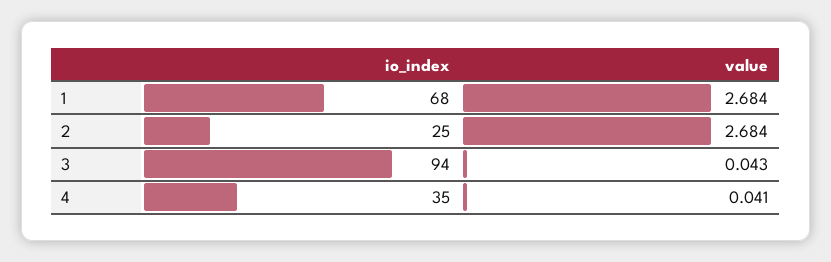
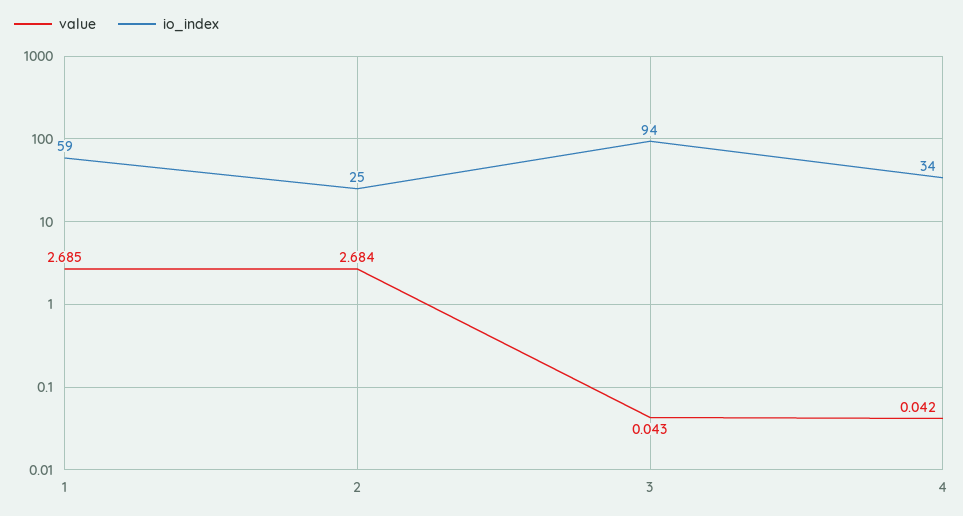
  {
    "io_index": {
-     "1": 68,
+     "1": 59,
      "2": 25,
      "3": 94,
-     "4": 35
+     "4": 34
    },
    "value": {
-     "1": 2.684,
+     "1": 2.685,
      "2": 2.684,
      "3": 0.043,
-     "4": 0.041
+     "4": 0.042
    }
  }

